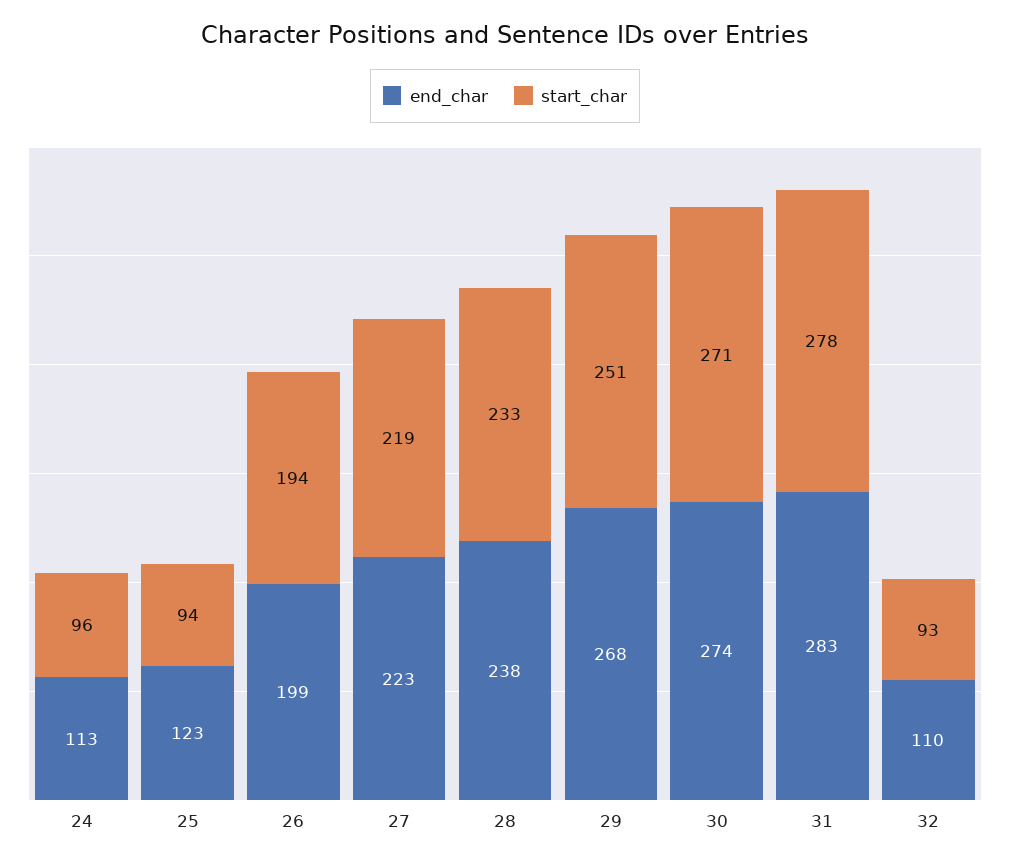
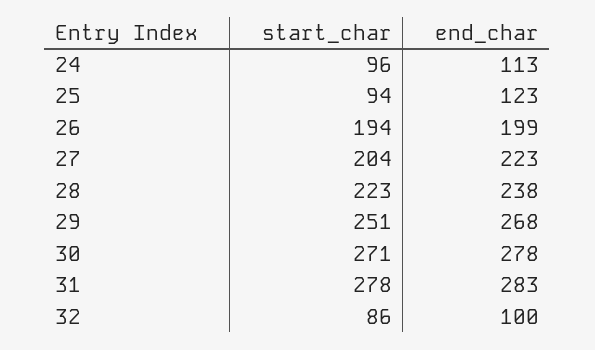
  {
    "end_char": {
      "24": 113,
      "25": 123,
      "26": 199,
      "27": 223,
      "28": 238,
      "29": 268,
-     "30": 274,
+     "30": 278,
      "31": 283,
-     "32": 110
+     "32": 100
    },
    "start_char": {
      "24": 96,
      "25": 94,
      "26": 194,
-     "27": 219,
+     "27": 204,
-     "28": 233,
+     "28": 223,
      "29": 251,
      "30": 271,
      "31": 278,
-     "32": 93
+     "32": 86
    }
  }

